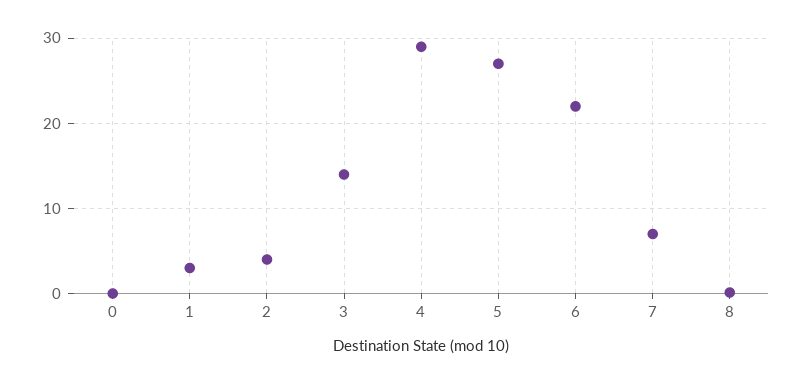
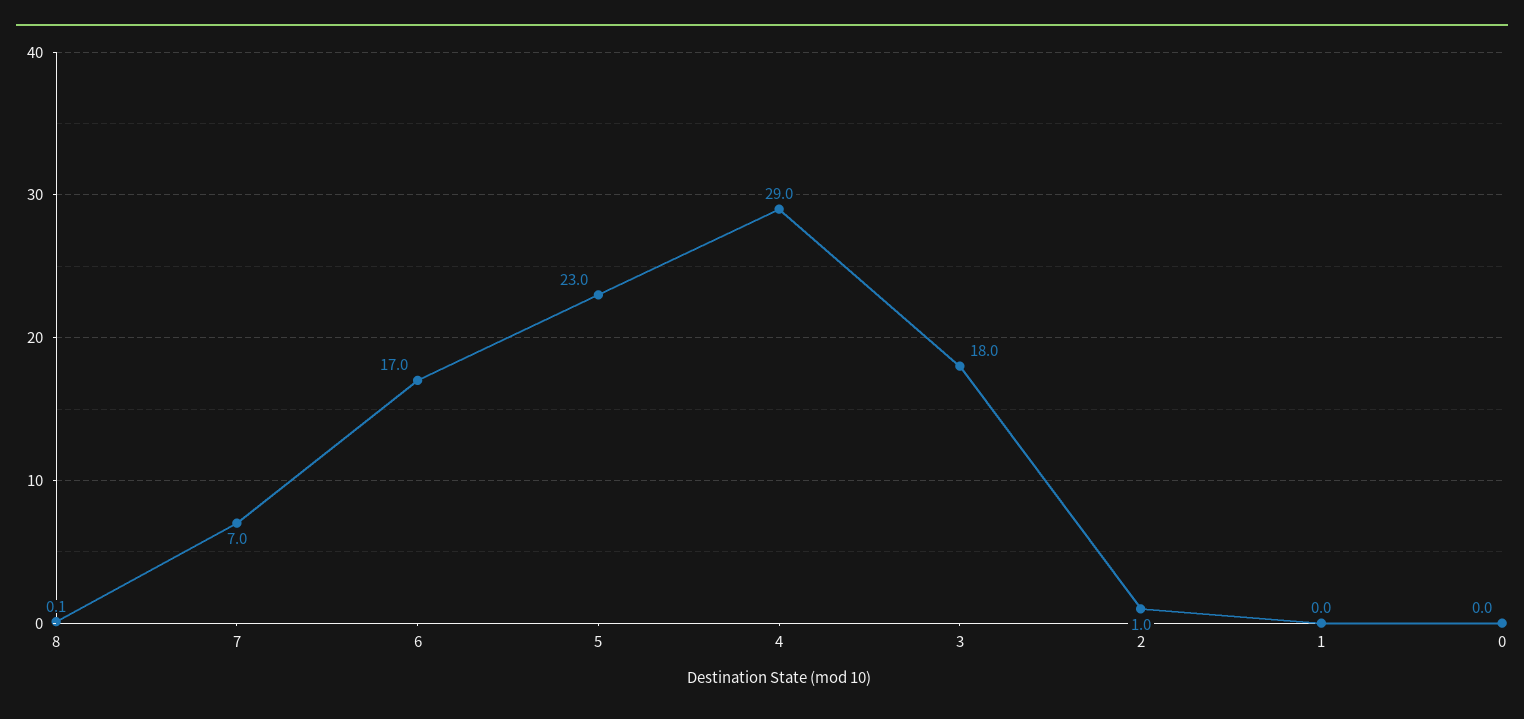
  {
    "0": 0,
-   "1": 3,
+   "1": 0,
-   "2": 4,
+   "2": 1,
-   "3": 14,
+   "3": 18,
    "4": 29,
-   "5": 27,
+   "5": 23,
-   "6": 22,
+   "6": 17,
    "7": 7,
    "8": 0.1
  }

